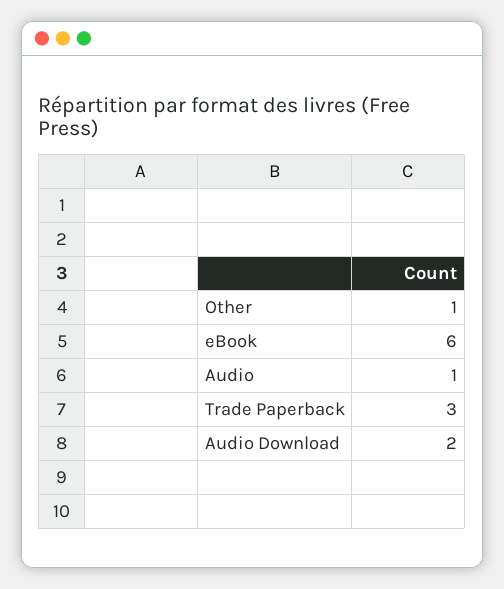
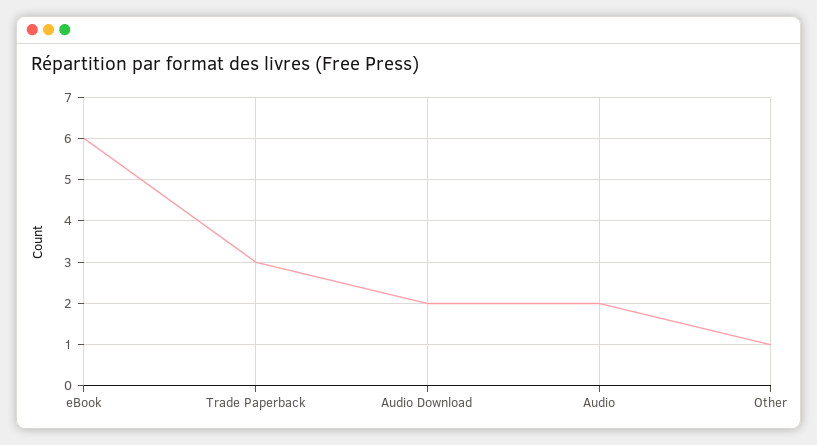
  {
    "Other": 1,
    "eBook": 6,
-   "Audio": 1,
+   "Audio": 2,
    "Trade Paperback": 3,
    "Audio Download": 2
  }

